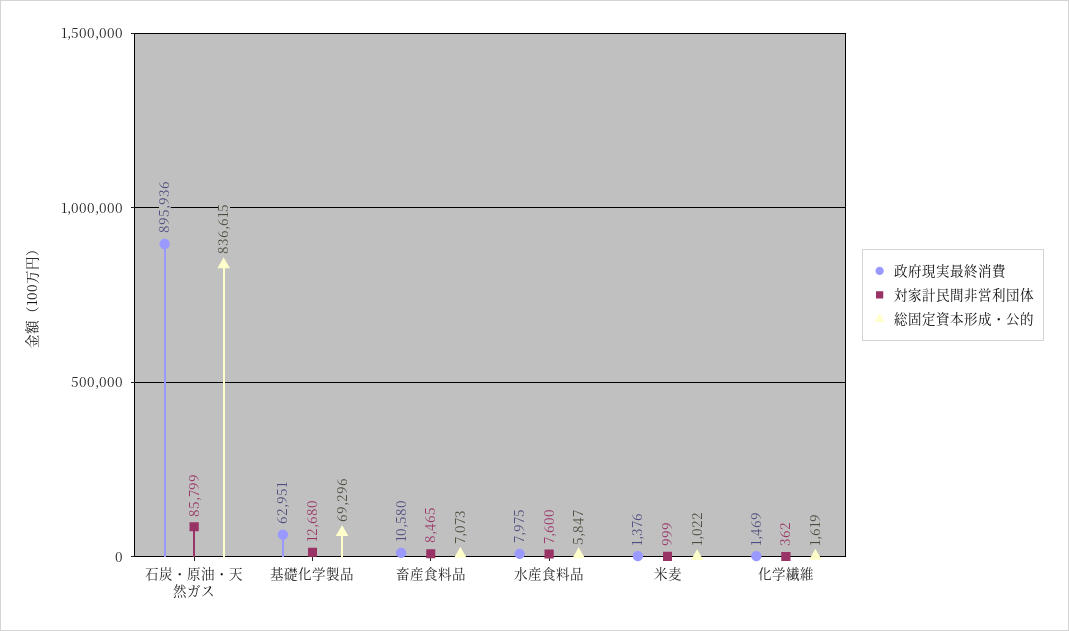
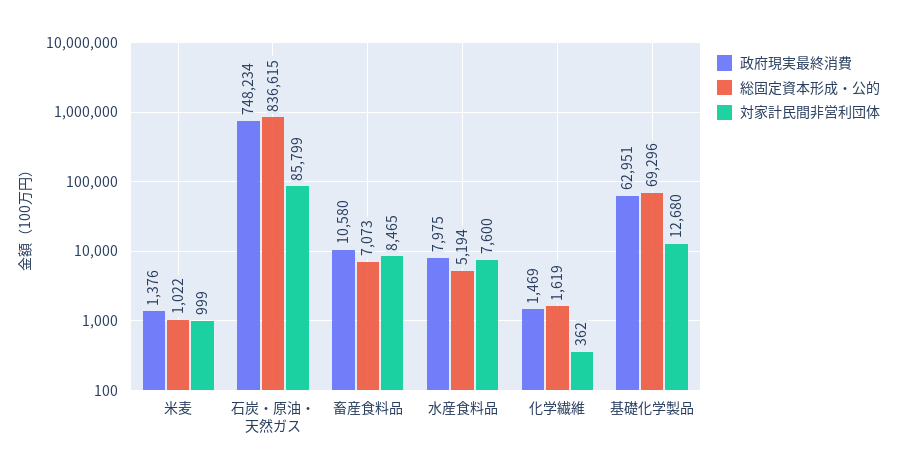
  {
    "政府現実最終消費": {
-     "石炭・原油・天然ガス": 895936,
+     "石炭・原油・天然ガス": 748234,
      "基礎化学製品": 62951,
      "畜産食料品": 10580,
      "水産食料品": 7975,
      "米麦": 1376,
      "化学繊維": 1469
    },
    "対家計民間非営利団体": {
      "石炭・原油・天然ガス": 85799,
      "基礎化学製品": 12680,
      "畜産食料品": 8465,
      "水産食料品": 7600,
      "米麦": 999,
      "化学繊維": 362
    },
    "総固定資本形成・公的": {
      "石炭・原油・天然ガス": 836615,
      "基礎化学製品": 69296,
      "畜産食料品": 7073,
-     "水産食料品": 5847,
+     "水産食料品": 5194,
      "米麦": 1022,
      "化学繊維": 1619
    }
  }

